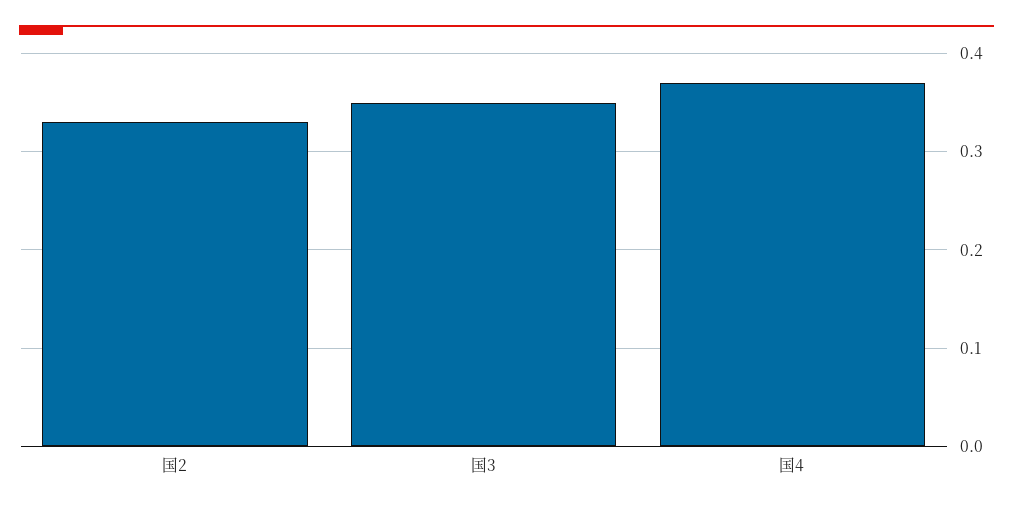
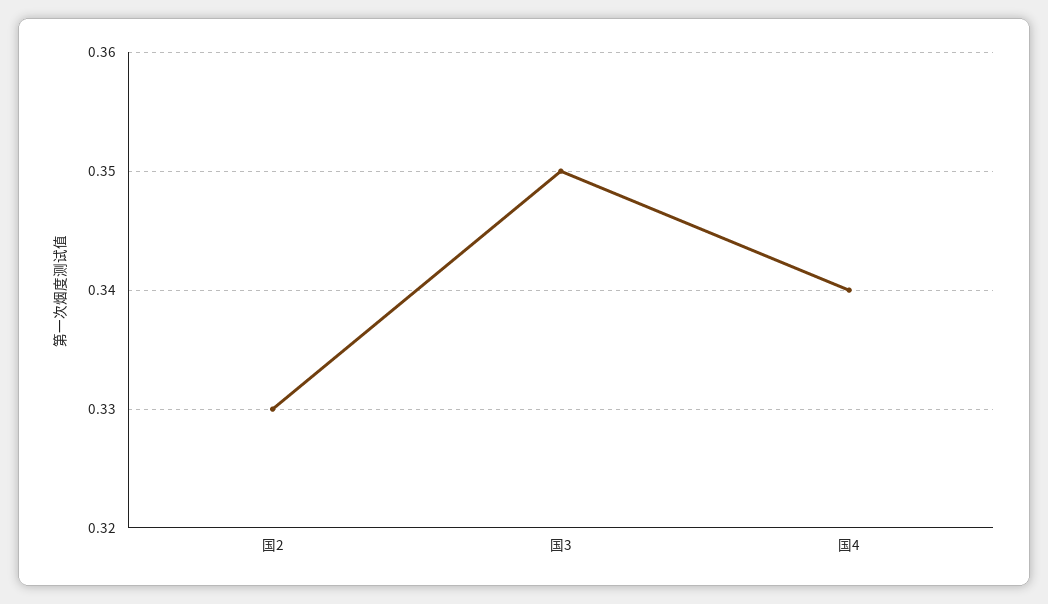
  {
    "国2": 0.33,
    "国3": 0.35,
-   "国4": 0.37
+   "国4": 0.34
  }

